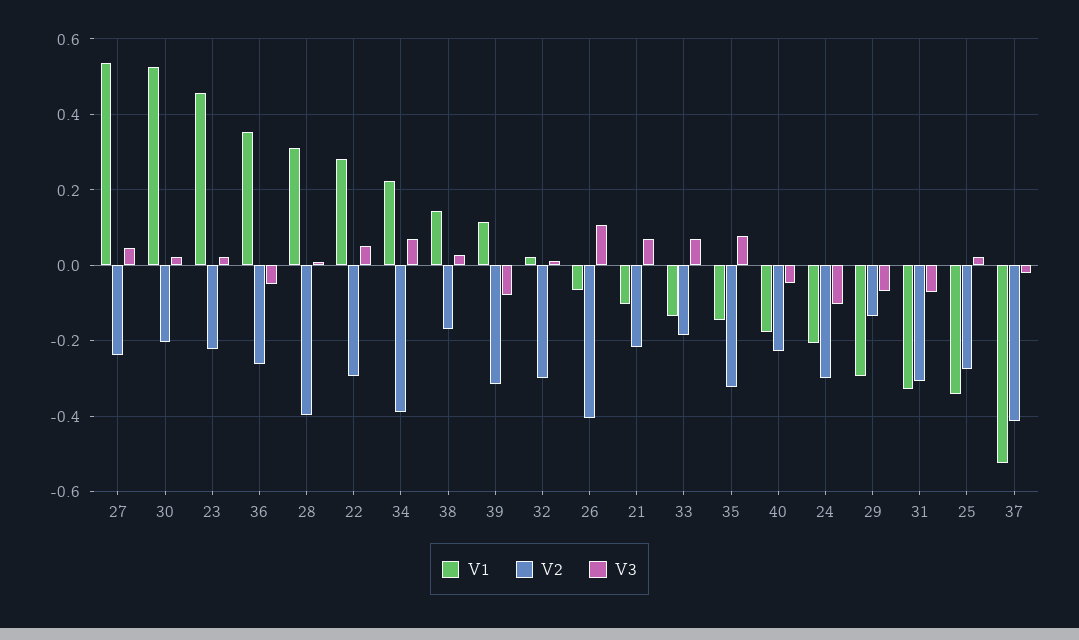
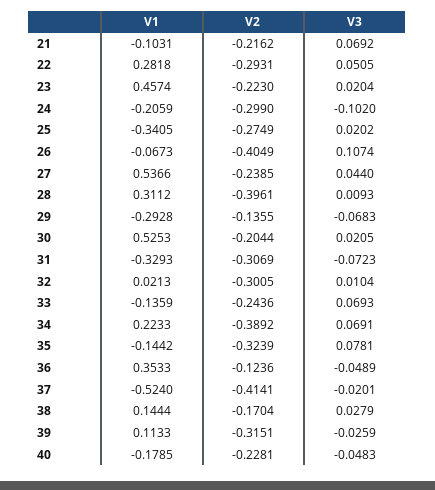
  {
    "V1": {
      "27": 0.5366,
      "30": 0.5253,
      "23": 0.4574,
      "36": 0.3533,
      "28": 0.3112,
      "22": 0.2818,
      "34": 0.2233,
      "38": 0.1444,
      "39": 0.1133,
      "32": 0.0213,
      "26": -0.0673,
      "21": -0.1031,
      "33": -0.1359,
      "35": -0.1442,
      "40": -0.1785,
      "24": -0.2059,
      "29": -0.2928,
      "31": -0.3293,
      "25": -0.3405,
      "37": -0.524
    },
    "V2": {
      "27": -0.2385,
      "30": -0.2044,
      "23": -0.223,
-     "36": -0.26,
+     "36": -0.1236,
      "28": -0.3961,
      "22": -0.2931,
      "34": -0.3892,
      "38": -0.1704,
      "39": -0.3151,
      "32": -0.3005,
      "26": -0.4049,
      "21": -0.2162,
-     "33": -0.18,
+     "33": -0.2436,
      "35": -0.3239,
      "40": -0.2281,
      "24": -0.299,
      "29": -0.1355,
      "31": -0.3069,
      "25": -0.2749,
      "37": -0.4141
    },
    "V3": {
      "27": 0.044,
      "30": 0.0205,
      "23": 0.0204,
      "36": -0.0489,
      "28": 0.0093,
      "22": 0.0505,
      "34": 0.0691,
      "38": 0.0279,
-     "39": -0.08,
+     "39": -0.0259,
      "32": 0.0104,
      "26": 0.1074,
      "21": 0.0692,
      "33": 0.0693,
      "35": 0.0781,
      "40": -0.0483,
      "24": -0.102,
      "29": -0.0683,
      "31": -0.0723,
      "25": 0.0202,
      "37": -0.0201
    }
  }

